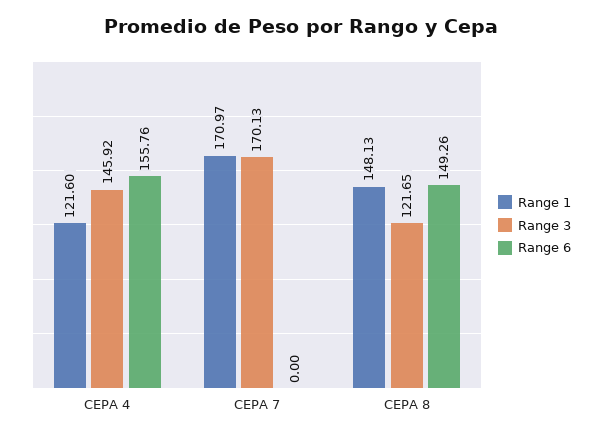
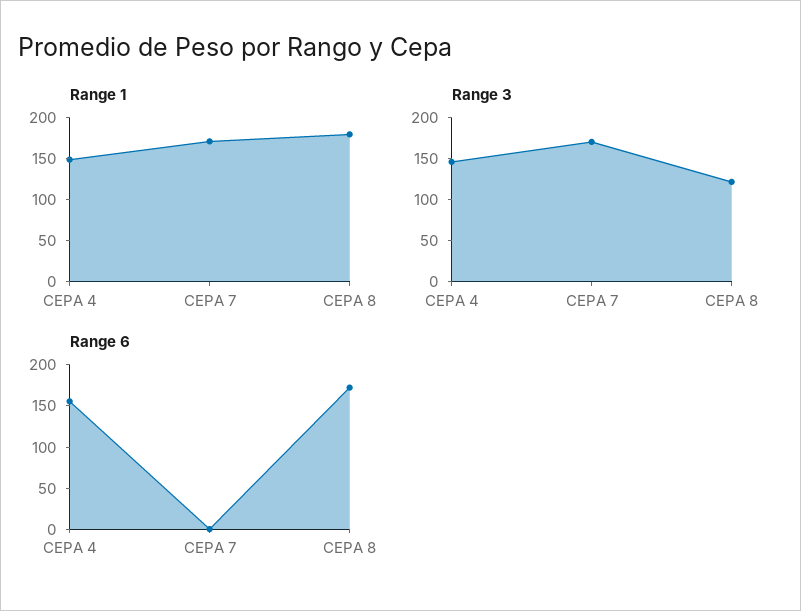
  {
    "Range 1": {
-     "CEPA 4": 121.6,
+     "CEPA 4": 150,
      "CEPA 7": 170.97,
-     "CEPA 8": 148.13
+     "CEPA 8": 180
    },
    "Range 3": {
      "CEPA 4": 145.92,
      "CEPA 7": 170.13,
      "CEPA 8": 121.65
    },
    "Range 6": {
      "CEPA 4": 155.76,
      "CEPA 7": 0,
-     "CEPA 8": 149.26
+     "CEPA 8": 170
    }
  }

